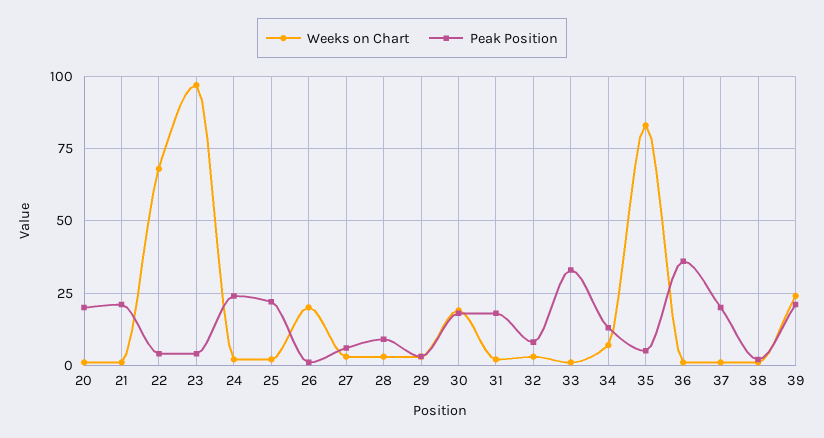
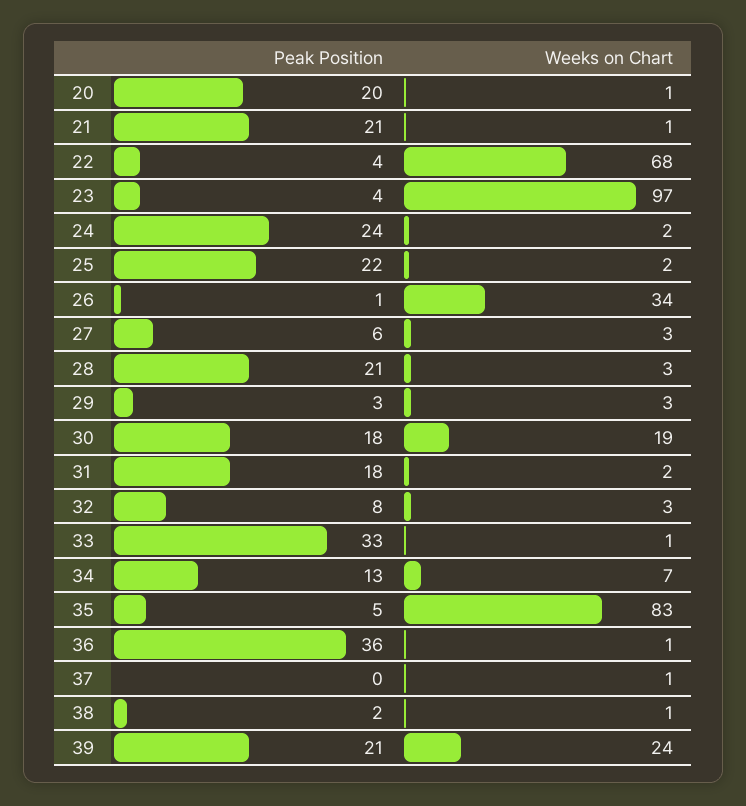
  {
    "Weeks on Chart": {
      "20": 1,
      "21": 1,
      "22": 68,
      "23": 97,
      "24": 2,
      "25": 2,
-     "26": 20,
+     "26": 34,
      "27": 3,
      "28": 3,
      "29": 3,
      "30": 19,
      "31": 2,
      "32": 3,
      "33": 1,
      "34": 7,
      "35": 83,
      "36": 1,
      "37": 1,
      "38": 1,
      "39": 24
    },
    "Peak Position": {
      "20": 20,
      "21": 21,
      "22": 4,
      "23": 4,
      "24": 24,
      "25": 22,
      "26": 1,
      "27": 6,
-     "28": 10,
+     "28": 21,
      "29": 3,
      "30": 18,
      "31": 18,
      "32": 8,
      "33": 33,
      "34": 13,
      "35": 5,
      "36": 36,
-     "37": 20,
+     "37": 0,
      "38": 2,
      "39": 21
    }
  }

